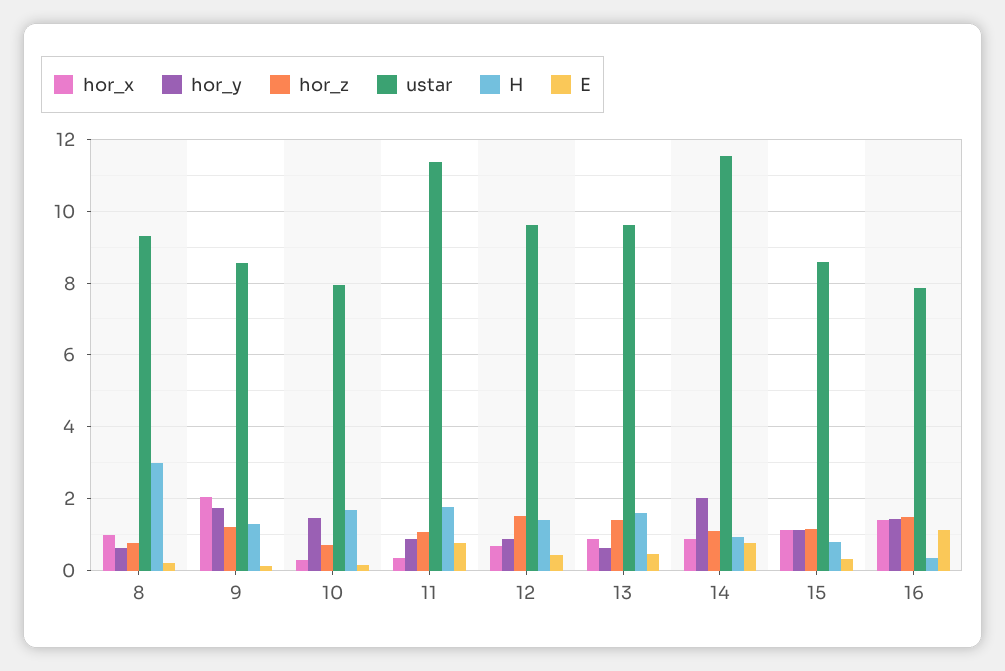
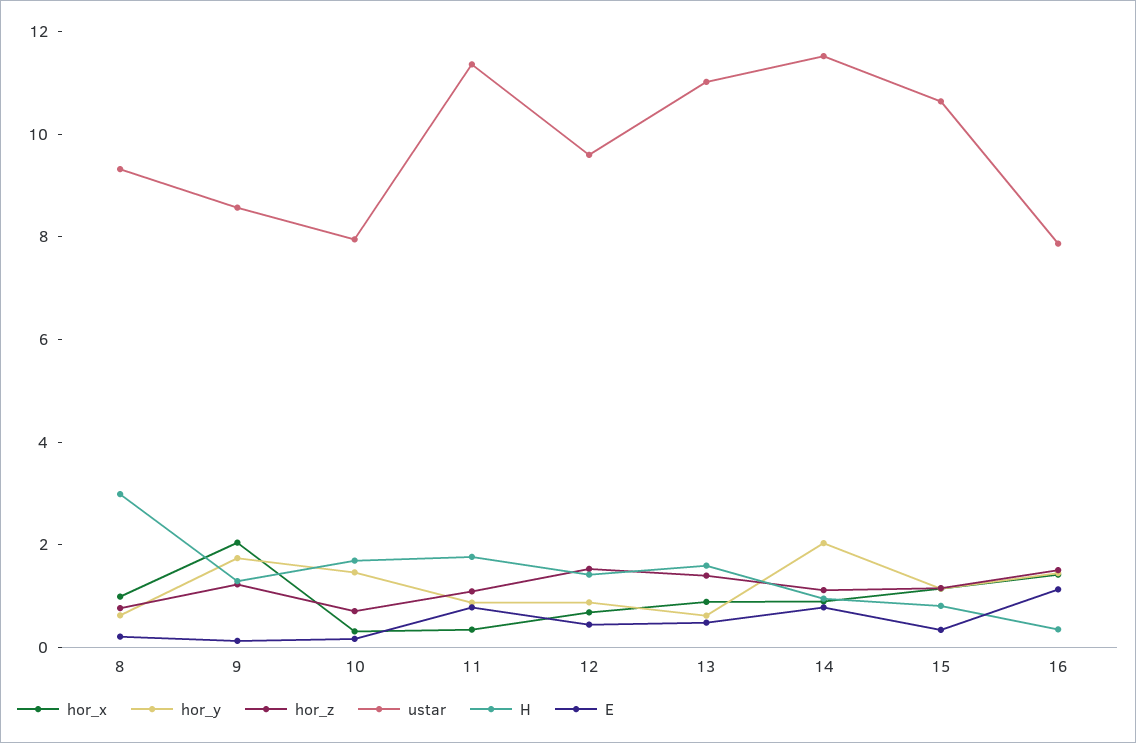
  {
    "hor_x": {
      "8": 1,
      "9": 2,
      "10": 0.4,
      "11": 0.4,
      "12": 0.6,
      "13": 0.8,
      "14": 0.8,
      "15": 1.2,
      "16": 1.4
    },
    "hor_y": {
      "8": 0.6,
      "9": 1.8,
      "10": 1.4,
      "11": 0.8,
      "12": 0.8,
      "13": 0.6,
      "14": 2,
      "15": 1.2,
      "16": 1.4
    },
    "hor_z": {
      "8": 0.8,
      "9": 1.2,
      "10": 0.8,
      "11": 1,
      "12": 1.6,
      "13": 1.4,
      "14": 1.2,
      "15": 1.2,
      "16": 1.6
    },
    "ustar": {
      "8": 9.4,
      "9": 8.6,
      "10": 8,
      "11": 11.4,
      "12": 9.6,
-     "13": 9.6,
+     "13": 11,
      "14": 11.6,
-     "15": 8.6,
+     "15": 10.5,
      "16": 7.8
    },
    "H": {
      "8": 3,
      "9": 1.2,
      "10": 1.6,
      "11": 1.8,
      "12": 1.4,
      "13": 1.6,
      "14": 1,
      "15": 0.8,
      "16": 0.4
    },
    "E": {
      "8": 0.2,
      "9": 0.2,
      "10": 0.2,
      "11": 0.8,
      "12": 0.4,
      "13": 0.4,
      "14": 0.8,
      "15": 0.4,
      "16": 1.2
    }
  }

